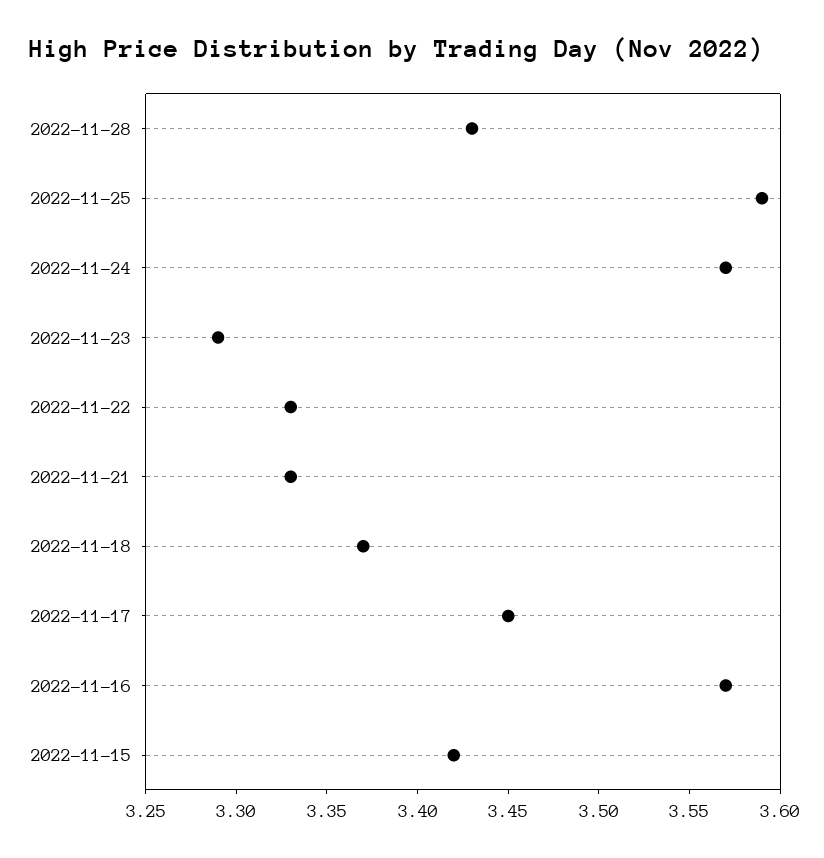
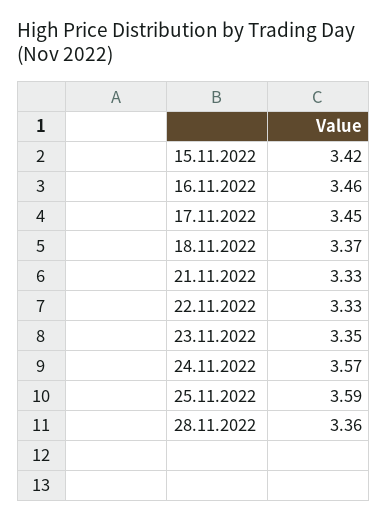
  {
-   "2022-11-28": 3.43,
+   "2022-11-28": 3.36,
    "2022-11-25": 3.59,
    "2022-11-24": 3.57,
-   "2022-11-23": 3.29,
+   "2022-11-23": 3.35,
    "2022-11-22": 3.33,
    "2022-11-21": 3.33,
    "2022-11-18": 3.37,
    "2022-11-17": 3.45,
-   "2022-11-16": 3.57,
+   "2022-11-16": 3.46,
    "2022-11-15": 3.42
  }

